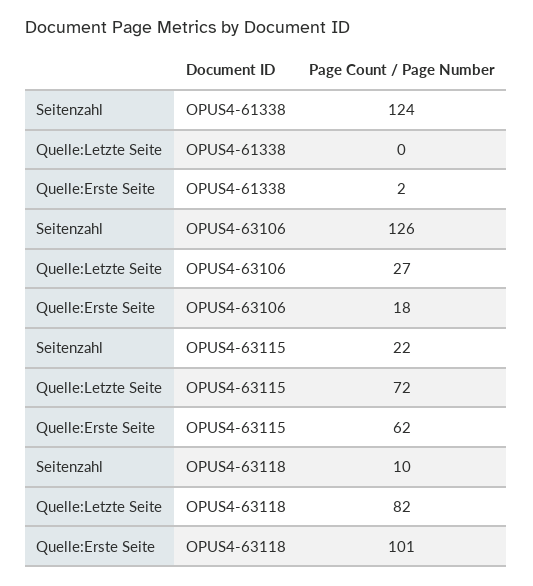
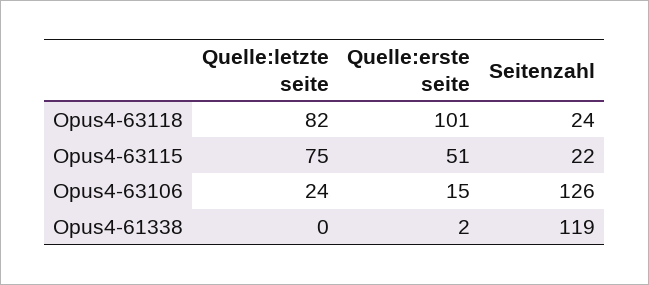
  {
    "Seitenzahl": {
-     "OPUS4-61338": 124,
+     "OPUS4-61338": 119,
      "OPUS4-63106": 126,
      "OPUS4-63115": 22,
-     "OPUS4-63118": 10
+     "OPUS4-63118": 24
    },
    "Quelle:Letzte Seite": {
      "OPUS4-61338": 0,
-     "OPUS4-63106": 27,
+     "OPUS4-63106": 24,
-     "OPUS4-63115": 72,
+     "OPUS4-63115": 75,
      "OPUS4-63118": 82
    },
    "Quelle:Erste Seite": {
      "OPUS4-61338": 2,
-     "OPUS4-63106": 18,
+     "OPUS4-63106": 15,
-     "OPUS4-63115": 62,
+     "OPUS4-63115": 51,
      "OPUS4-63118": 101
    }
  }

